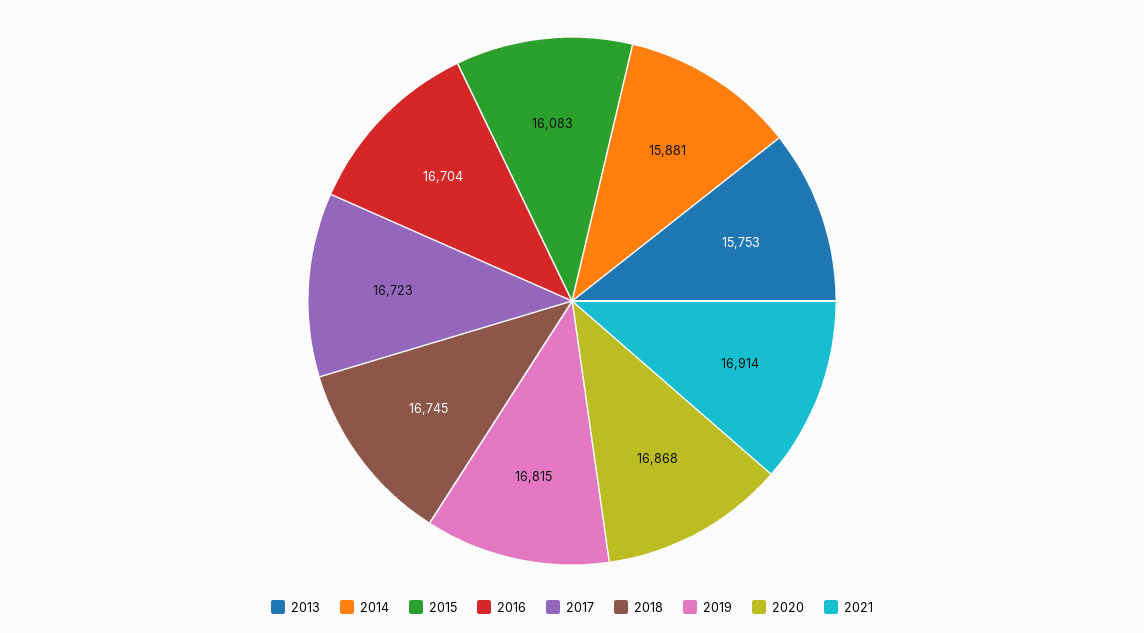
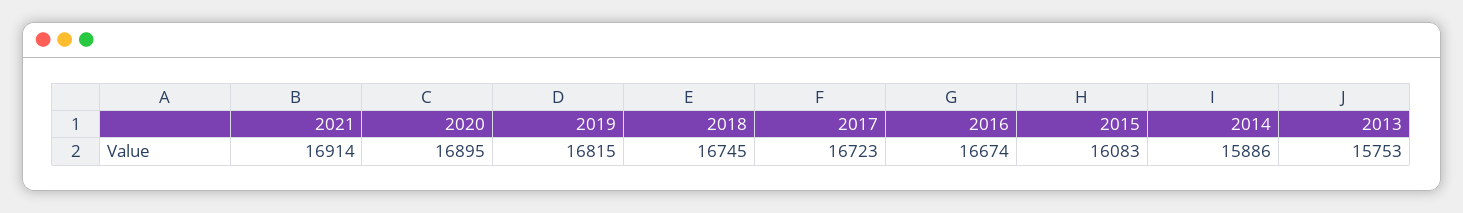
  {
    "2013": 15753,
-   "2014": 15881,
+   "2014": 15886,
    "2015": 16083,
-   "2016": 16704,
+   "2016": 16674,
    "2017": 16723,
    "2018": 16745,
    "2019": 16815,
-   "2020": 16868,
+   "2020": 16895,
    "2021": 16914
  }

